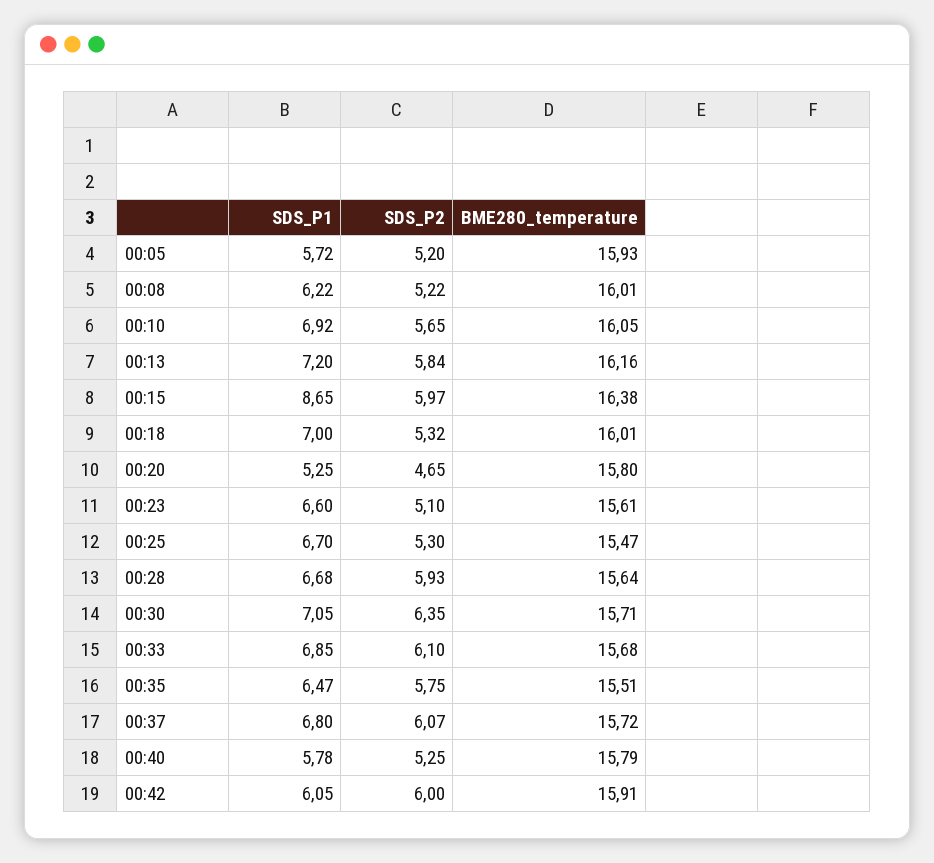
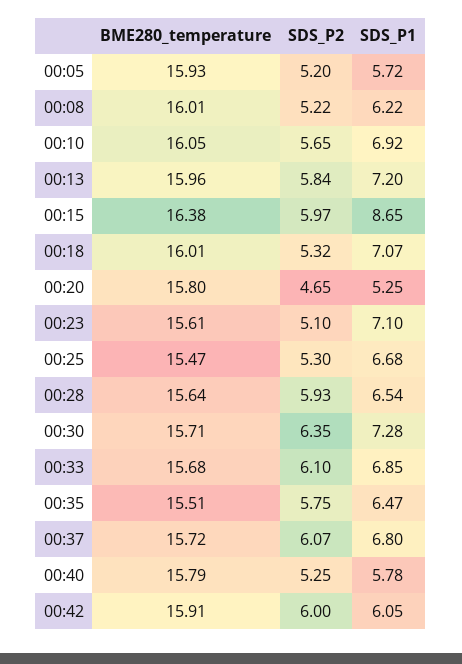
  {
    "SDS_P1": {
      "00:05": 5.72,
      "00:08": 6.22,
      "00:10": 6.92,
      "00:13": 7.2,
      "00:15": 8.65,
-     "00:18": 7,
+     "00:18": 7.07,
      "00:20": 5.25,
-     "00:23": 6.6,
+     "00:23": 7.1,
-     "00:25": 6.7,
+     "00:25": 6.68,
-     "00:28": 6.68,
+     "00:28": 6.54,
-     "00:30": 7.05,
+     "00:30": 7.28,
      "00:33": 6.85,
      "00:35": 6.47,
      "00:37": 6.8,
      "00:40": 5.78,
      "00:42": 6.05
    },
    "SDS_P2": {
      "00:05": 5.2,
      "00:08": 5.22,
      "00:10": 5.65,
      "00:13": 5.84,
      "00:15": 5.97,
      "00:18": 5.32,
      "00:20": 4.65,
      "00:23": 5.1,
      "00:25": 5.3,
      "00:28": 5.93,
      "00:30": 6.35,
      "00:33": 6.1,
      "00:35": 5.75,
      "00:37": 6.07,
      "00:40": 5.25,
      "00:42": 6
    },
    "BME280_temperature": {
      "00:05": 15.93,
      "00:08": 16.01,
      "00:10": 16.05,
-     "00:13": 16.16,
+     "00:13": 15.96,
      "00:15": 16.38,
      "00:18": 16.01,
      "00:20": 15.8,
      "00:23": 15.61,
      "00:25": 15.47,
      "00:28": 15.64,
      "00:30": 15.71,
      "00:33": 15.68,
      "00:35": 15.51,
      "00:37": 15.72,
      "00:40": 15.79,
      "00:42": 15.91
    }
  }

